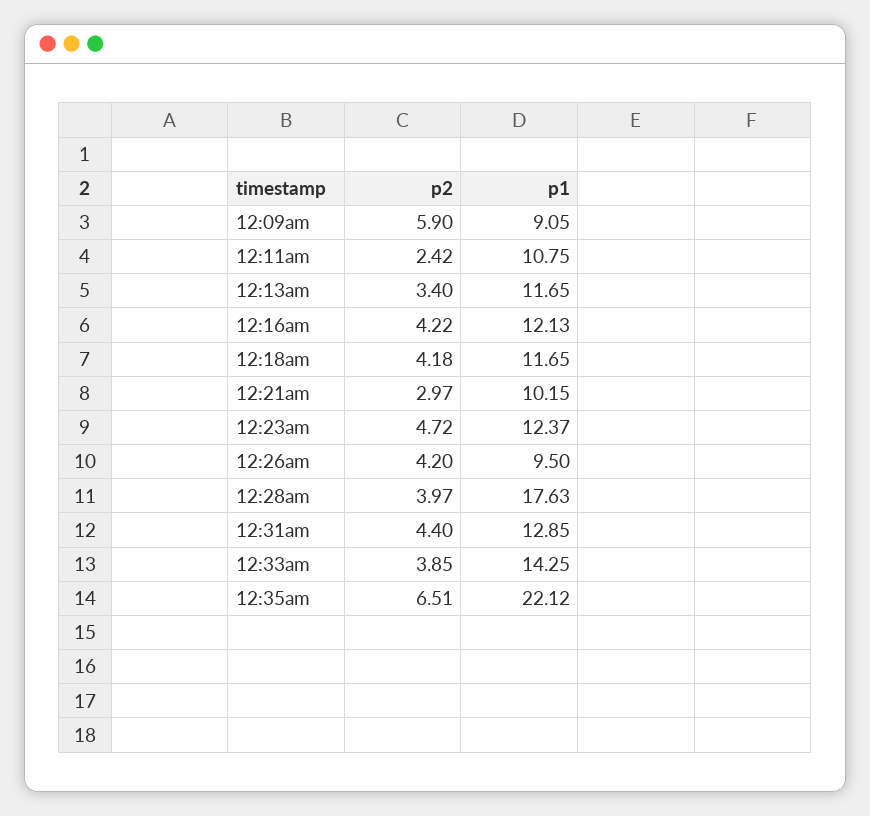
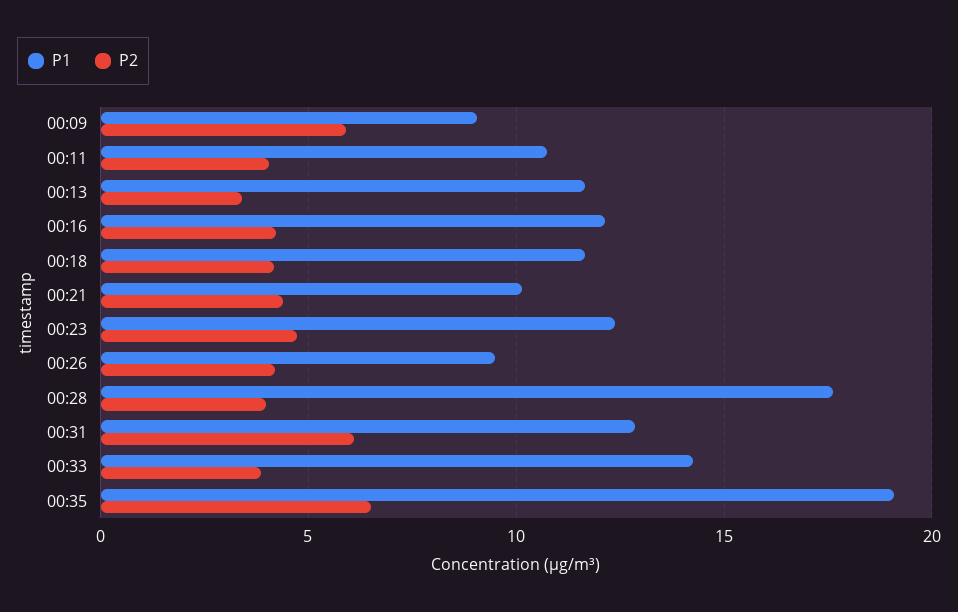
  {
    "p2": {
      "12:09am": 5.9,
-     "12:11am": 2.42,
+     "12:11am": 4,
      "12:13am": 3.4,
      "12:16am": 4.22,
      "12:18am": 4.18,
-     "12:21am": 2.97,
+     "12:21am": 4.5,
      "12:23am": 4.72,
      "12:26am": 4.2,
      "12:28am": 3.97,
-     "12:31am": 4.4,
+     "12:31am": 6,
      "12:33am": 3.85,
      "12:35am": 6.51
    },
    "p1": {
      "12:09am": 9.05,
      "12:11am": 10.75,
      "12:13am": 11.65,
      "12:16am": 12.13,
      "12:18am": 11.65,
      "12:21am": 10.15,
      "12:23am": 12.37,
      "12:26am": 9.5,
      "12:28am": 17.63,
      "12:31am": 12.85,
      "12:33am": 14.25,
-     "12:35am": 22.12
+     "12:35am": 19
    }
  }

